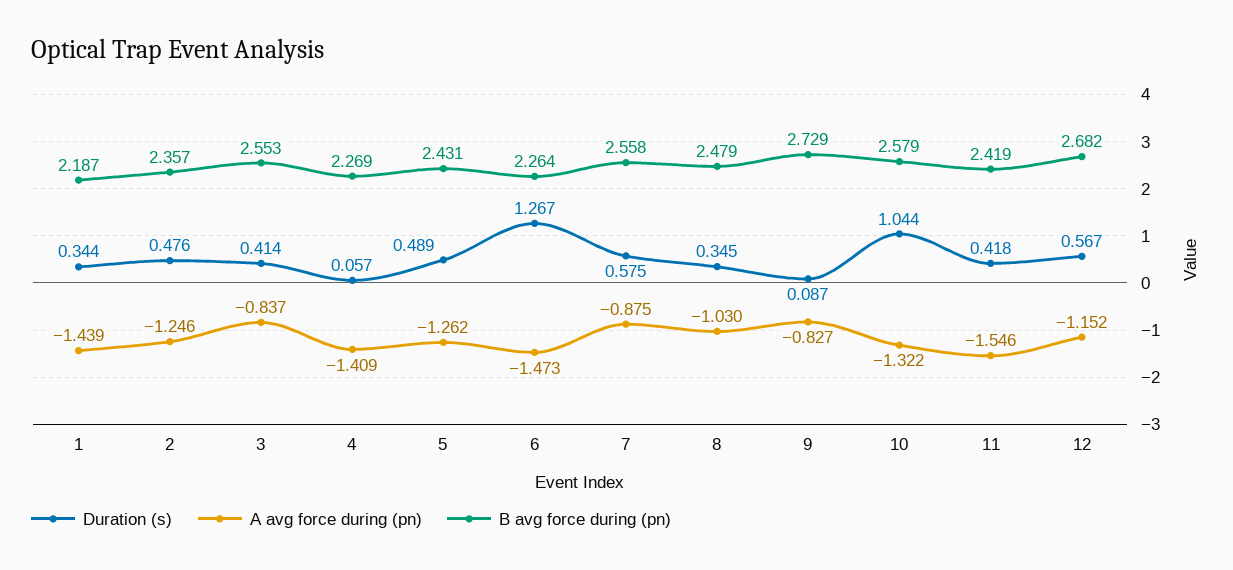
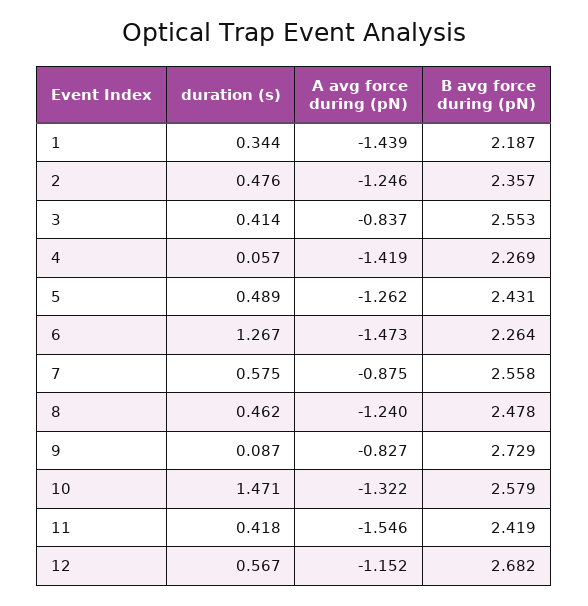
  {
    "Duration (s)": {
      "1": 0.344,
      "2": 0.476,
      "3": 0.414,
      "4": 0.057,
      "5": 0.489,
      "6": 1.267,
      "7": 0.575,
-     "8": 0.345,
+     "8": 0.462,
      "9": 0.087,
-     "10": 1.044,
+     "10": 1.471,
      "11": 0.418,
      "12": 0.567
    },
    "A avg force during (pn)": {
      "1": -1.439,
      "2": -1.246,
      "3": -0.837,
-     "4": -1.409,
+     "4": -1.419,
      "5": -1.262,
      "6": -1.473,
      "7": -0.875,
-     "8": -1.03,
+     "8": -1.24,
      "9": -0.827,
      "10": -1.322,
      "11": -1.546,
      "12": -1.152
    },
    "B avg force during (pn)": {
      "1": 2.187,
      "2": 2.357,
      "3": 2.553,
      "4": 2.269,
      "5": 2.431,
      "6": 2.264,
      "7": 2.558,
-     "8": 2.479,
+     "8": 2.478,
      "9": 2.729,
      "10": 2.579,
      "11": 2.419,
      "12": 2.682
    }
  }

